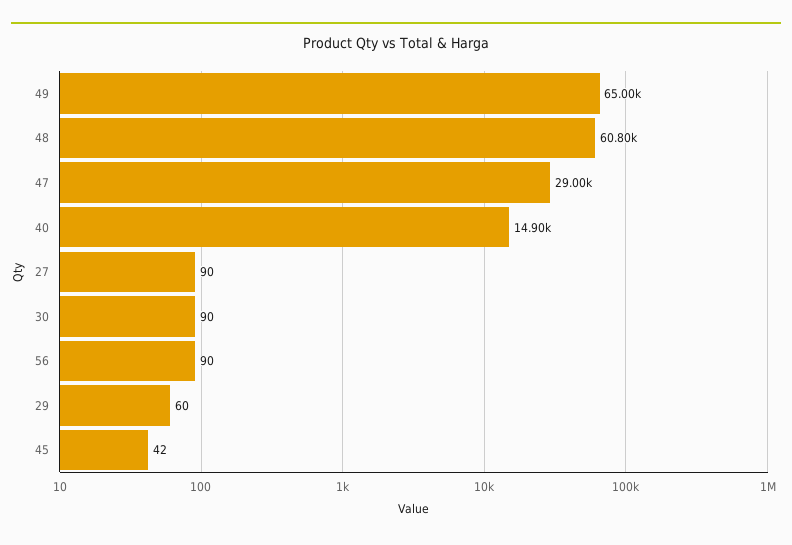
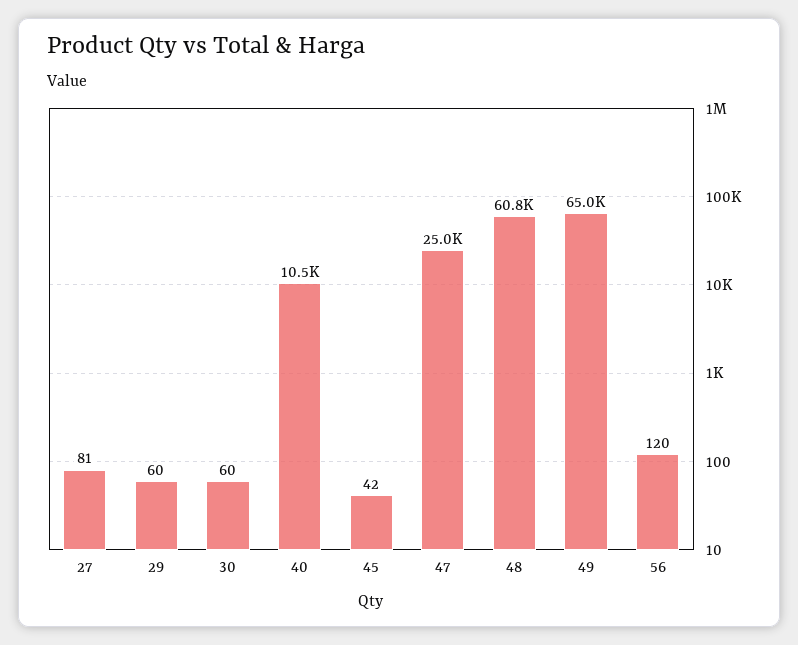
  {
    "49": 65000,
    "48": 60800,
-   "47": 29000,
+   "47": 25000,
-   "40": 14900,
+   "40": 10500,
-   "27": 90,
+   "27": 81,
-   "30": 90,
+   "30": 60,
-   "56": 90,
+   "56": 120,
    "29": 60,
    "45": 42
  }

